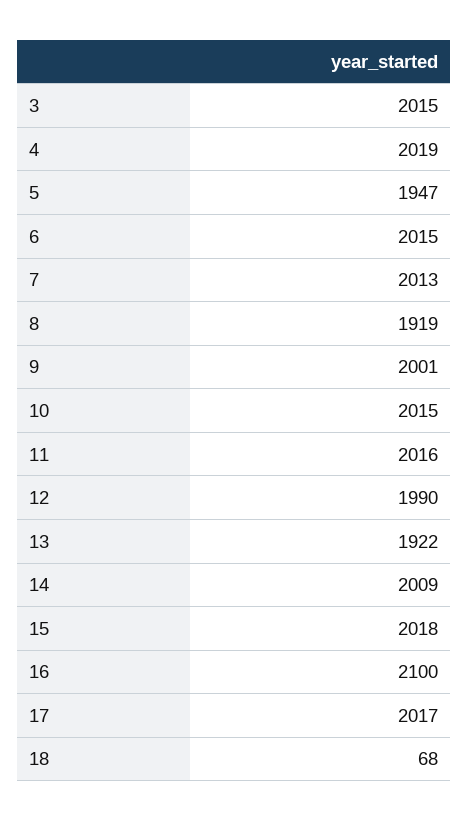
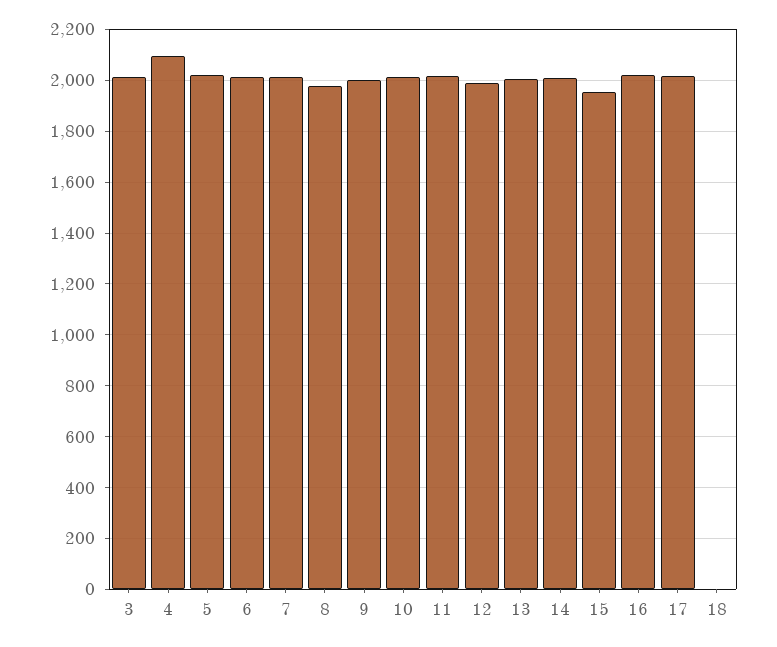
  {
    "3": 2015,
-   "4": 2019,
+   "4": 2100,
-   "5": 1947,
+   "5": 2025,
    "6": 2015,
    "7": 2013,
-   "8": 1919,
+   "8": 1975,
    "9": 2001,
    "10": 2015,
    "11": 2016,
    "12": 1990,
-   "13": 1922,
+   "13": 2000,
    "14": 2009,
-   "15": 2018,
+   "15": 1950,
-   "16": 2100,
+   "16": 2025,
    "17": 2017,
-   "18": 68
+   "18": 0
  }

